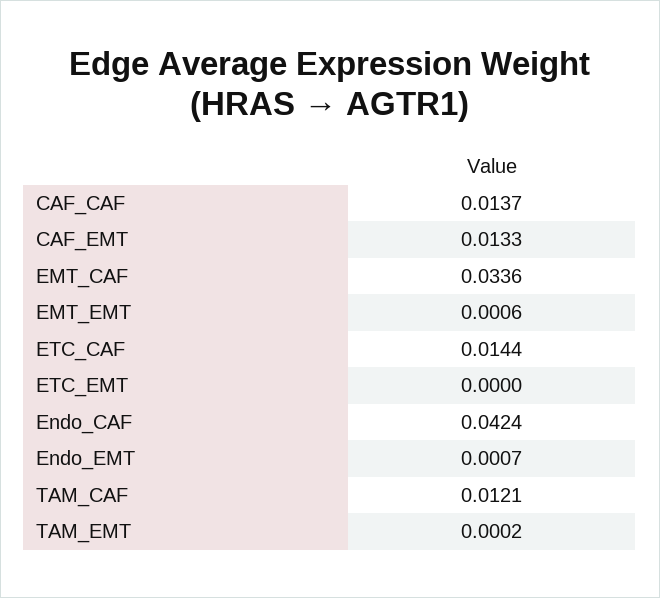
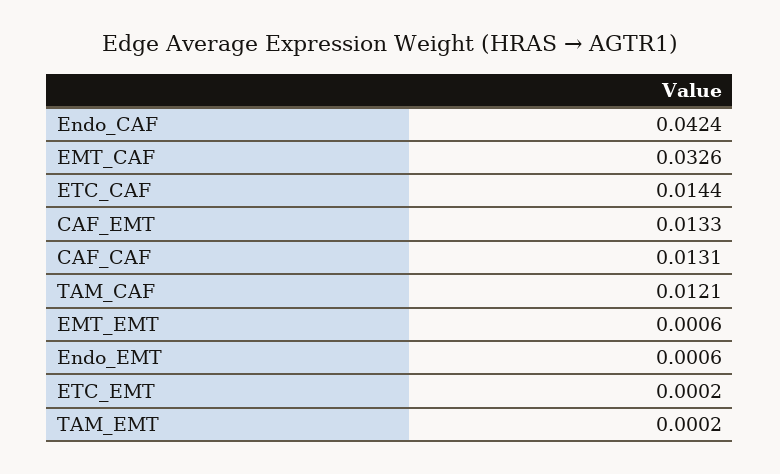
  {
-   "CAF_CAF": 0.0137,
+   "CAF_CAF": 0.0131,
    "CAF_EMT": 0.0133,
-   "EMT_CAF": 0.0336,
+   "EMT_CAF": 0.0326,
    "EMT_EMT": 0.0006,
    "ETC_CAF": 0.0144,
-   "ETC_EMT": 0,
+   "ETC_EMT": 0.0002,
    "Endo_CAF": 0.0424,
-   "Endo_EMT": 0.0007,
+   "Endo_EMT": 0.0006,
    "TAM_CAF": 0.0121,
    "TAM_EMT": 0.0002
  }

